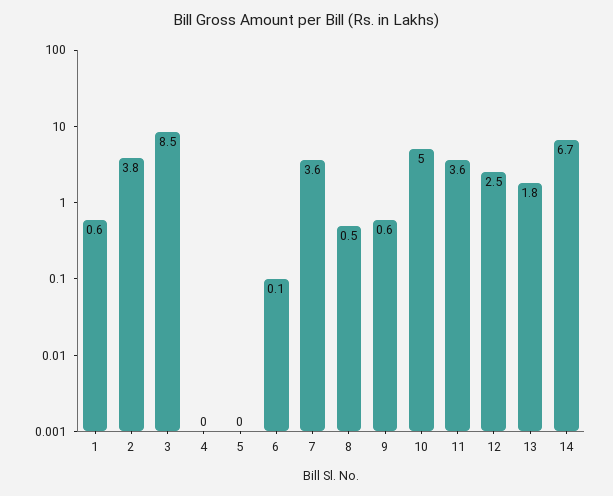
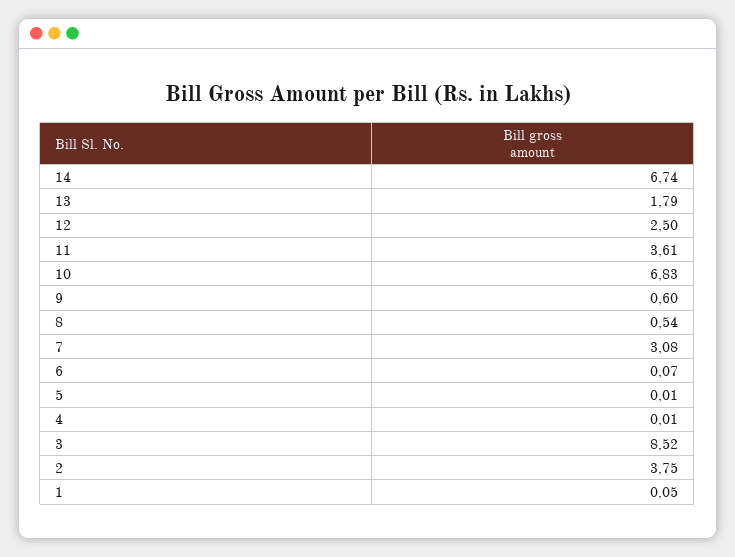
  {
-   "1": 0.6,
+   "1": 0.05,
    "2": 3.75,
    "3": 8.52,
    "4": 0.01,
    "5": 0.01,
    "6": 0.07,
-   "7": 3.6,
+   "7": 3.08,
    "8": 0.54,
    "9": 0.6,
-   "10": 5,
+   "10": 6.83,
    "11": 3.61,
    "12": 2.5,
    "13": 1.79,
    "14": 6.74
  }

